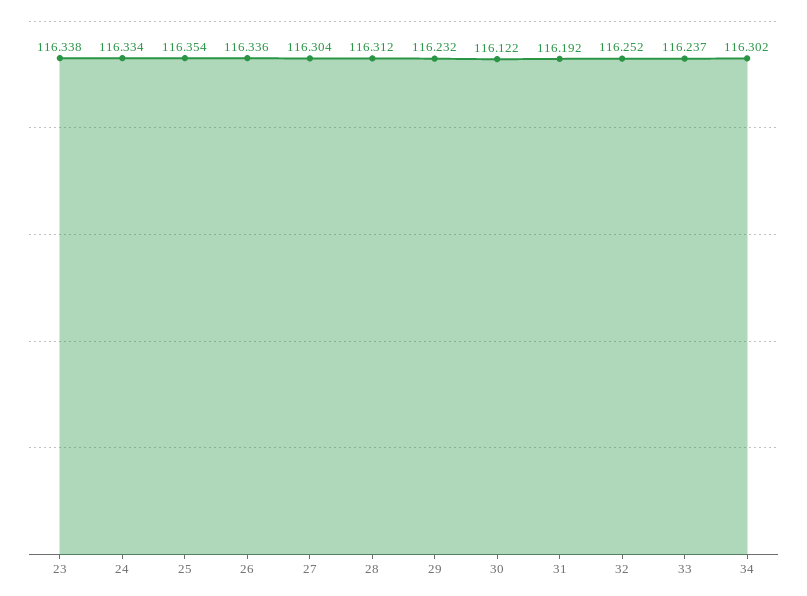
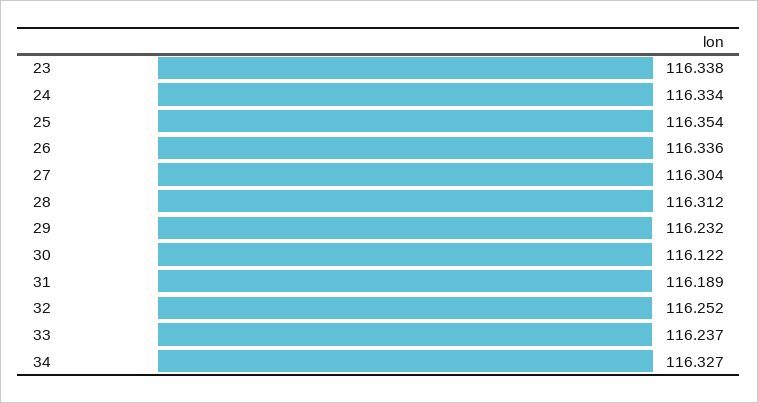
  {
    "23": 116.338,
    "24": 116.334,
    "25": 116.354,
    "26": 116.336,
    "27": 116.304,
    "28": 116.312,
    "29": 116.232,
    "30": 116.122,
-   "31": 116.192,
+   "31": 116.189,
    "32": 116.252,
    "33": 116.237,
-   "34": 116.302
+   "34": 116.327
  }

